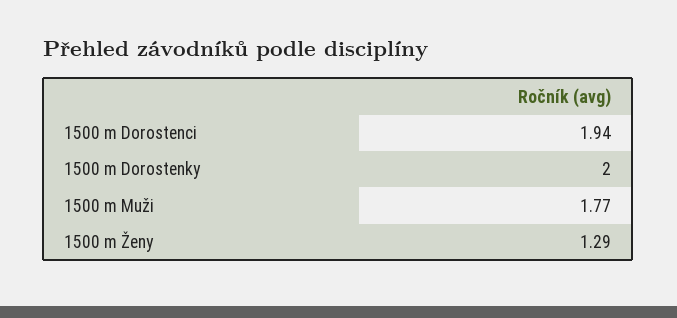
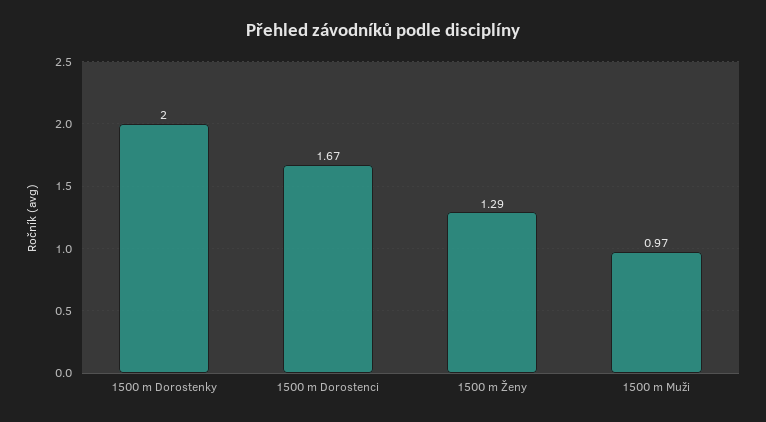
  {
-   "1500 m Dorostenci": 1.94,
+   "1500 m Dorostenci": 1.67,
    "1500 m Dorostenky": 2,
-   "1500 m Muži": 1.77,
+   "1500 m Muži": 0.97,
    "1500 m Ženy": 1.29
  }

